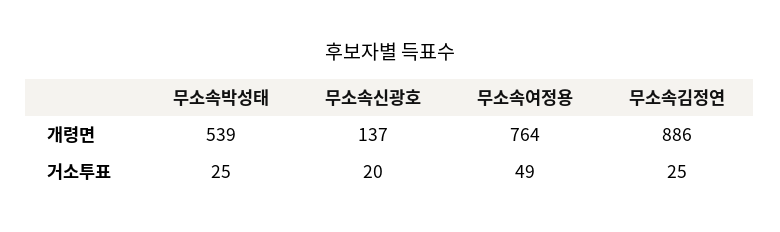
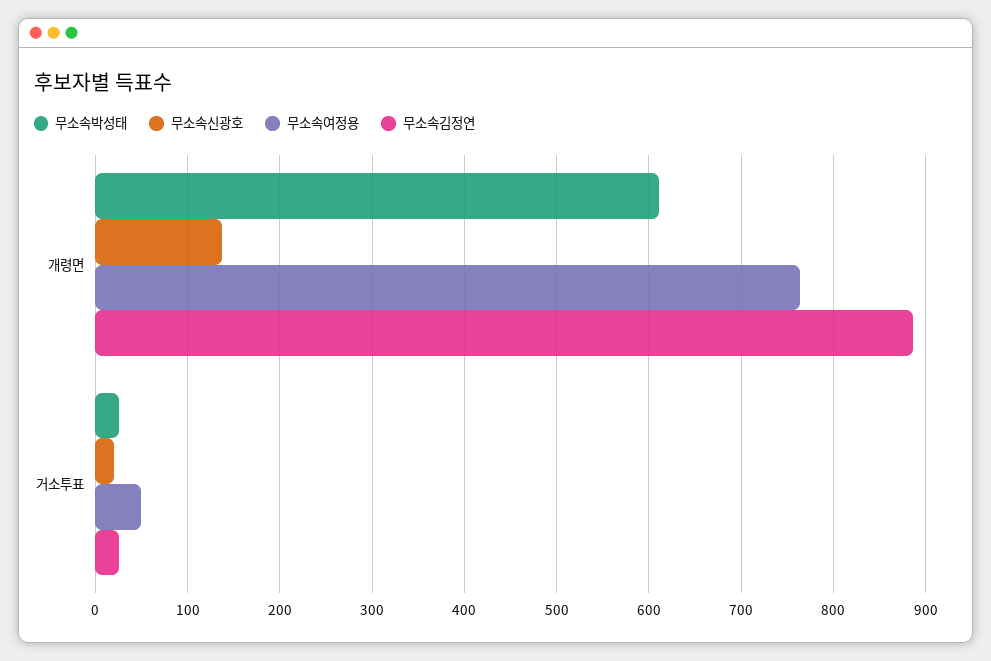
  {
    "무소속박성태": {
-     "개령면": 539,
+     "개령면": 610,
      "거소투표": 25
    },
    "무소속신광호": {
      "개령면": 137,
      "거소투표": 20
    },
    "무소속여정용": {
      "개령면": 764,
      "거소투표": 49
    },
    "무소속김정연": {
      "개령면": 886,
      "거소투표": 25
    }
  }

